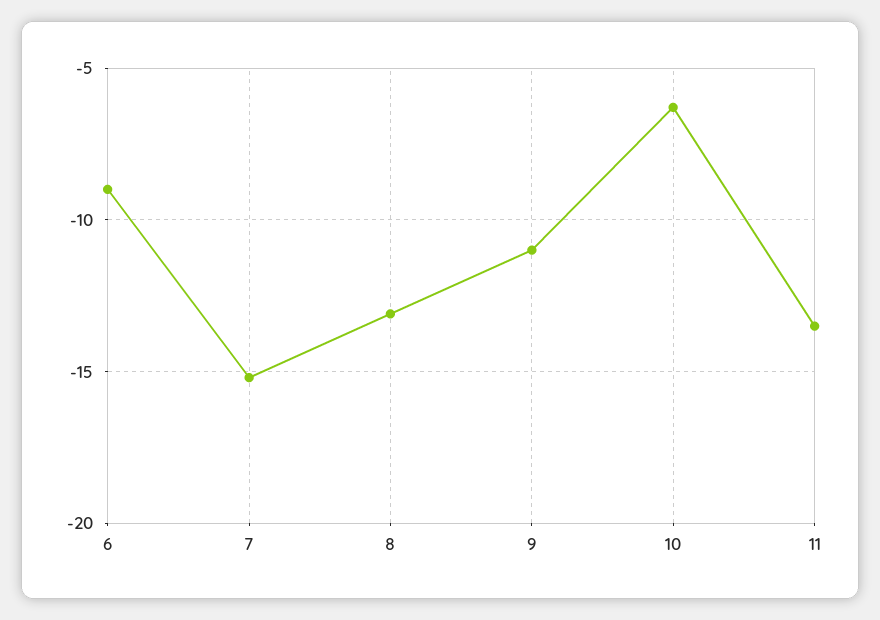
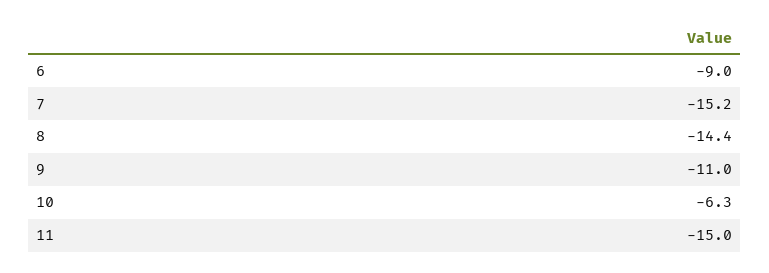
  {
    "6": -9,
    "7": -15.2,
-   "8": -13,
+   "8": -14.4,
    "9": -11,
    "10": -6.3,
-   "11": -13.5
+   "11": -15
  }

